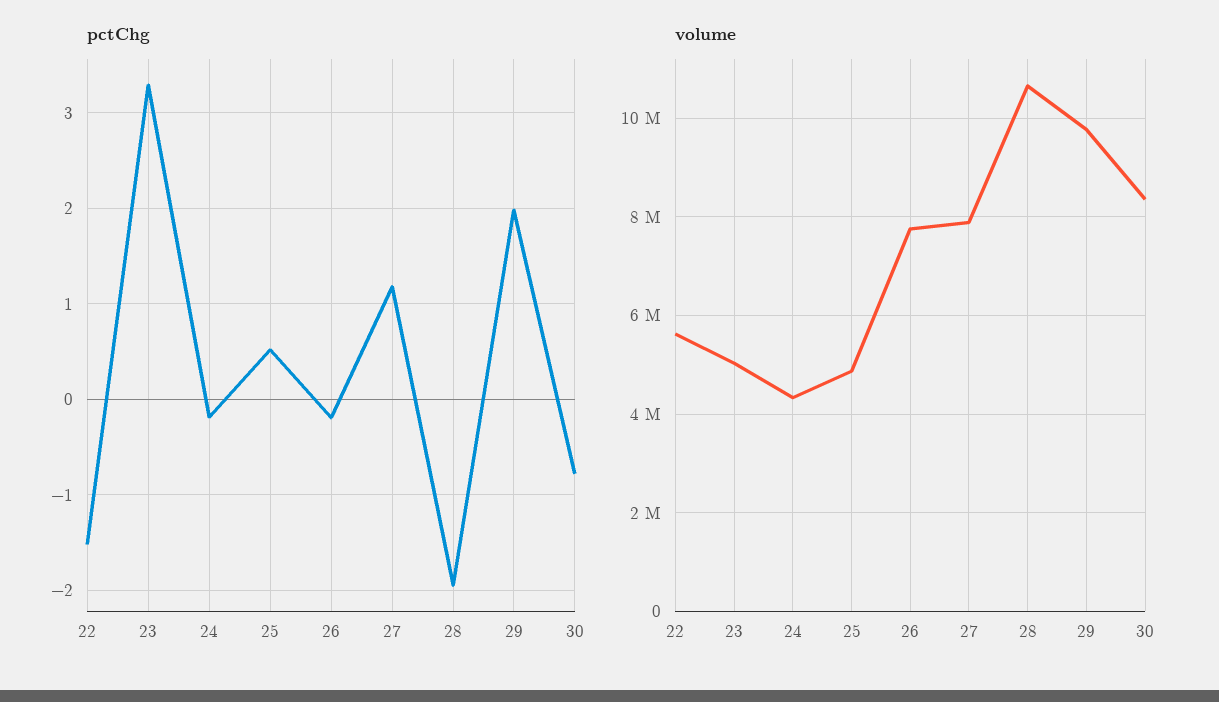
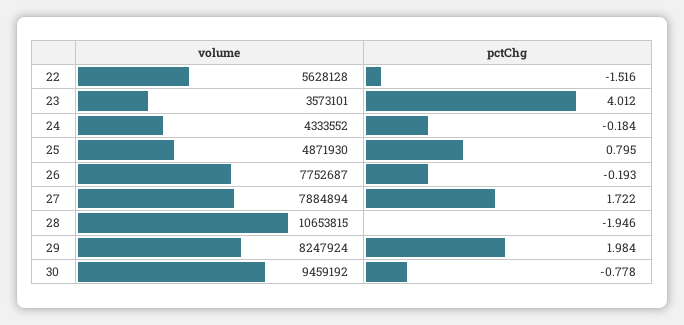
  {
    "pctChg": {
      "22": -1.516,
-     "23": 3.3,
+     "23": 4.012,
      "24": -0.184,
-     "25": 0.5,
+     "25": 0.795,
      "26": -0.193,
-     "27": 1.2,
+     "27": 1.722,
      "28": -1.946,
      "29": 1.984,
      "30": -0.778
    },
    "volume": {
      "22": 5628128,
-     "23": 5000000,
+     "23": 3573101,
      "24": 4333552,
      "25": 4871930,
      "26": 7752687,
      "27": 7884894,
      "28": 10653815,
-     "29": 9800000,
+     "29": 8247924,
-     "30": 8400000
+     "30": 9459192
    }
  }

